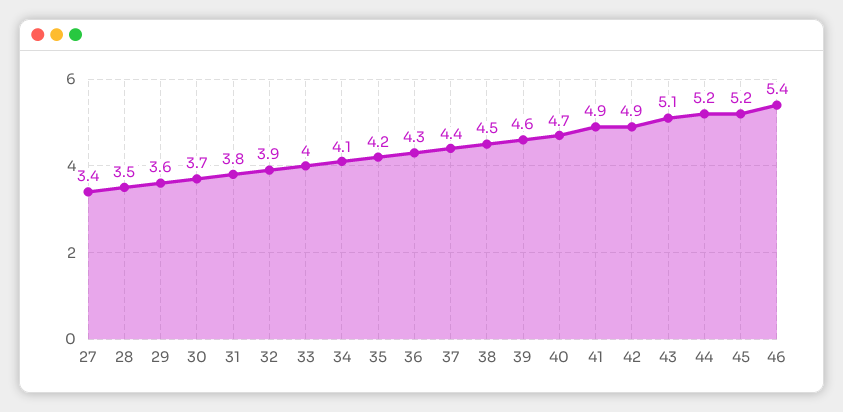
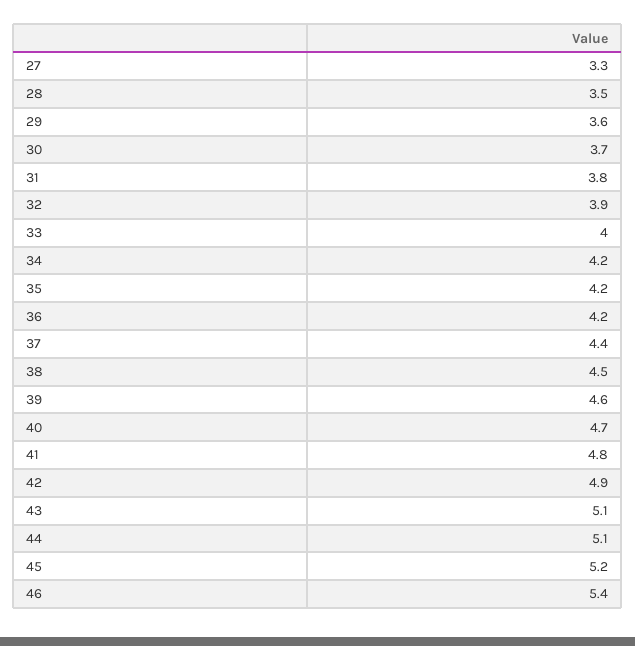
  {
-   "27": 3.4,
+   "27": 3.3,
    "28": 3.5,
    "29": 3.6,
    "30": 3.7,
    "31": 3.8,
    "32": 3.9,
    "33": 4,
-   "34": 4.1,
+   "34": 4.2,
    "35": 4.2,
-   "36": 4.3,
+   "36": 4.2,
    "37": 4.4,
    "38": 4.5,
    "39": 4.6,
    "40": 4.7,
-   "41": 4.9,
+   "41": 4.8,
    "42": 4.9,
    "43": 5.1,
-   "44": 5.2,
+   "44": 5.1,
    "45": 5.2,
    "46": 5.4
  }

